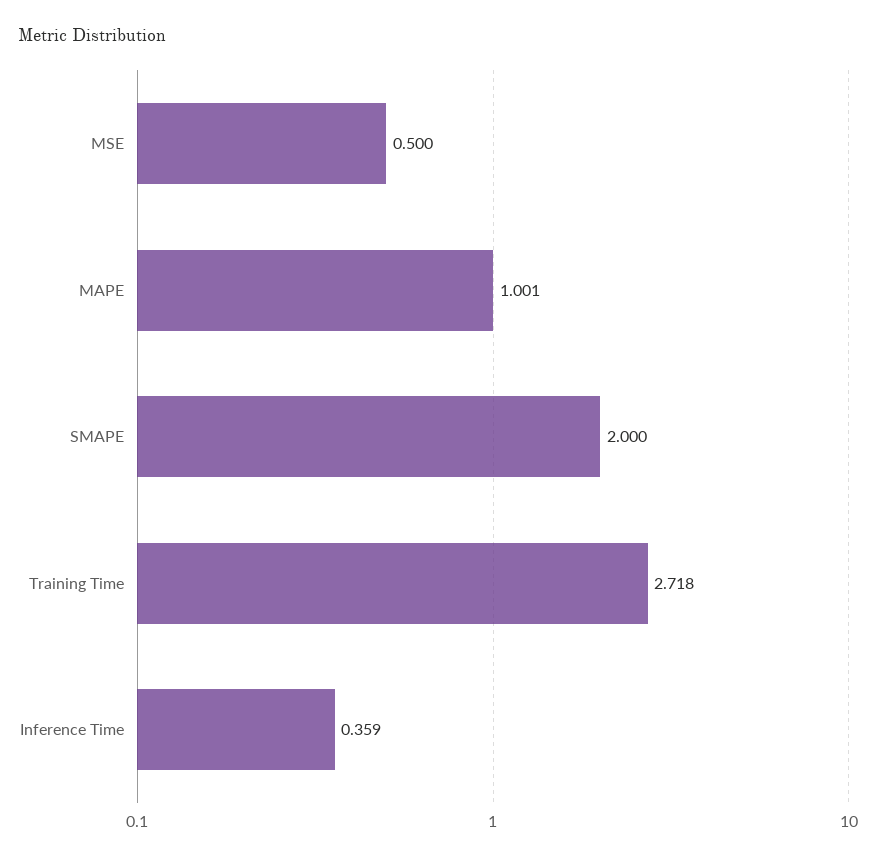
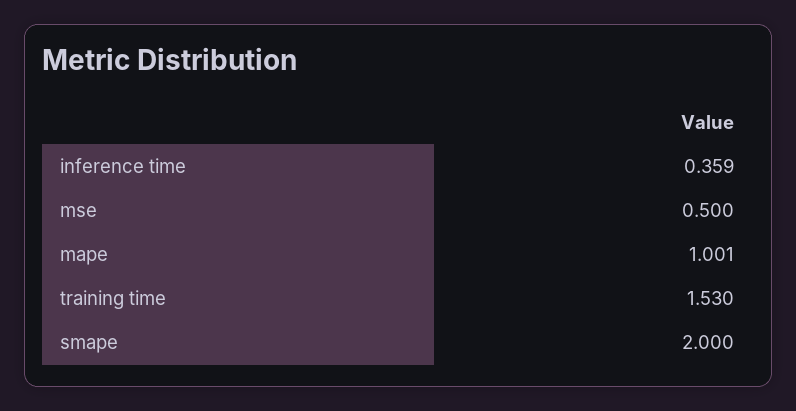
  {
    "MSE": 0.5,
    "MAPE": 1.001,
    "SMAPE": 2,
-   "Training Time": 2.718,
+   "Training Time": 1.53,
    "Inference Time": 0.359
  }

